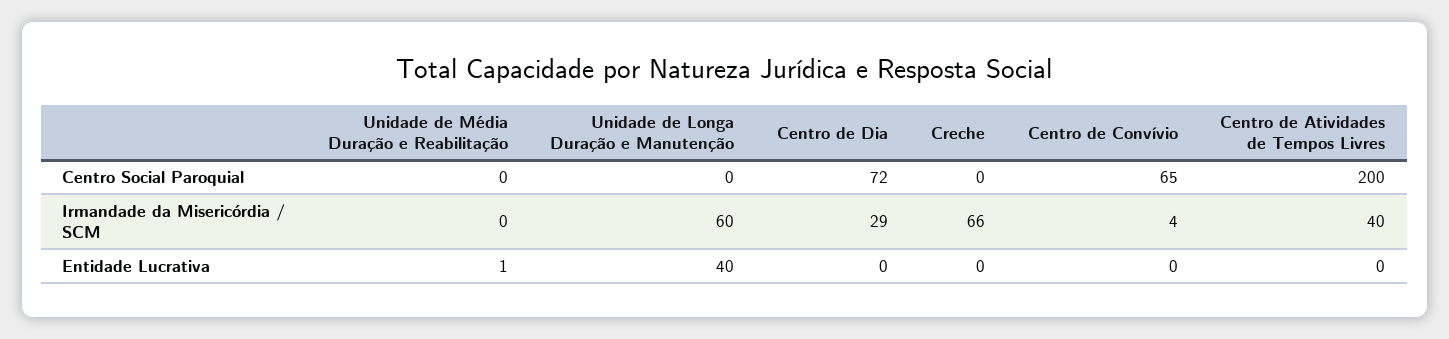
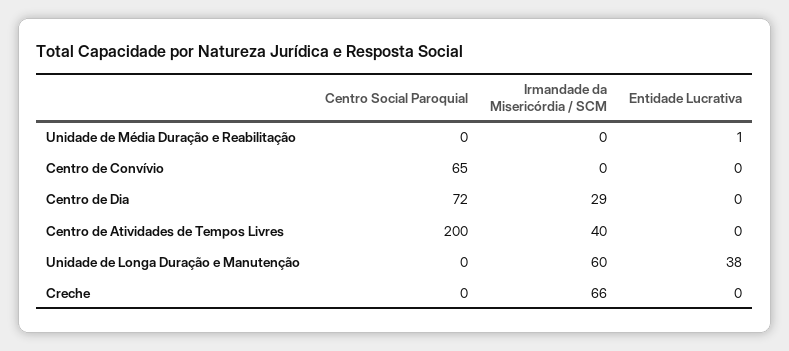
  {
    "Unidade de Média Duração e Reabilitação": {
      "Centro Social Paroquial": 0,
      "Irmandade da Misericórdia / SCM": 0,
      "Entidade Lucrativa": 1
    },
    "Unidade de Longa Duração e Manutenção": {
      "Centro Social Paroquial": 0,
      "Irmandade da Misericórdia / SCM": 60,
-     "Entidade Lucrativa": 40
+     "Entidade Lucrativa": 38
    },
    "Centro de Dia": {
      "Centro Social Paroquial": 72,
      "Irmandade da Misericórdia / SCM": 29,
      "Entidade Lucrativa": 0
    },
    "Creche": {
      "Centro Social Paroquial": 0,
      "Irmandade da Misericórdia / SCM": 66,
      "Entidade Lucrativa": 0
    },
    "Centro de Convívio": {
      "Centro Social Paroquial": 65,
-     "Irmandade da Misericórdia / SCM": 4,
+     "Irmandade da Misericórdia / SCM": 0,
      "Entidade Lucrativa": 0
    },
    "Centro de Atividades de Tempos Livres": {
      "Centro Social Paroquial": 200,
      "Irmandade da Misericórdia / SCM": 40,
      "Entidade Lucrativa": 0
    }
  }

